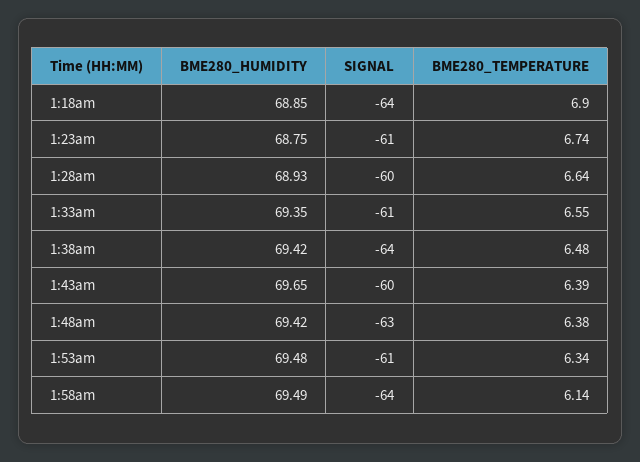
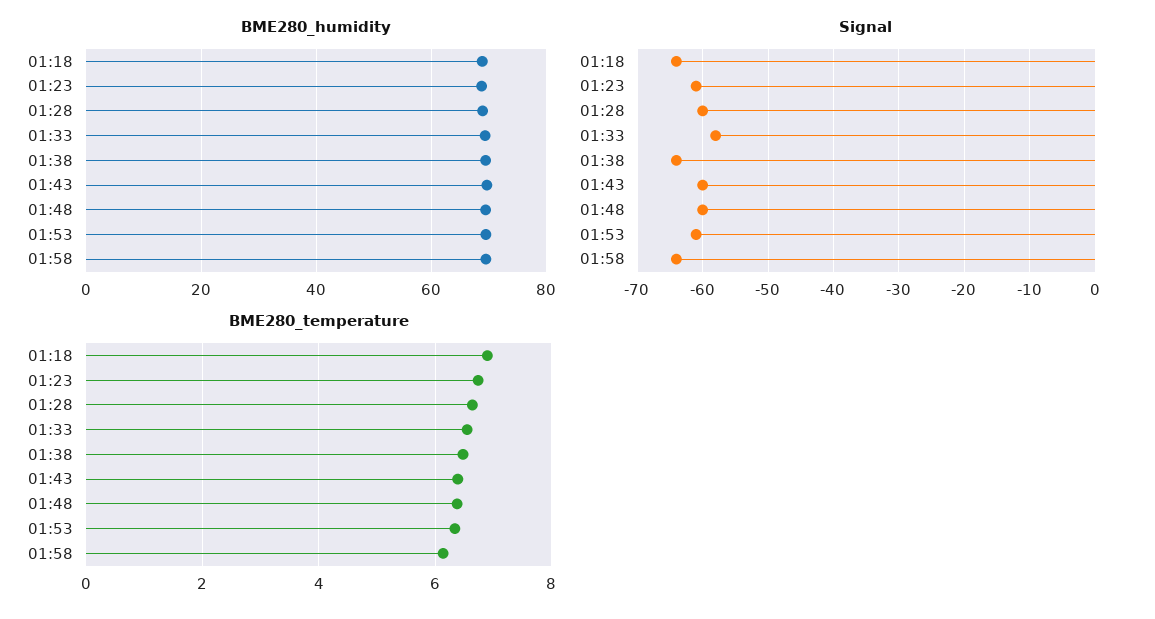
  {
    "BME280_HUMIDITY": {
      "1:18am": 68.85,
      "1:23am": 68.75,
      "1:28am": 68.93,
      "1:33am": 69.35,
      "1:38am": 69.42,
      "1:43am": 69.65,
      "1:48am": 69.42,
      "1:53am": 69.48,
      "1:58am": 69.49
    },
    "SIGNAL": {
      "1:18am": -64,
      "1:23am": -61,
      "1:28am": -60,
-     "1:33am": -61,
+     "1:33am": -58,
      "1:38am": -64,
      "1:43am": -60,
-     "1:48am": -63,
+     "1:48am": -60,
      "1:53am": -61,
      "1:58am": -64
    },
    "BME280_TEMPERATURE": {
      "1:18am": 6.9,
      "1:23am": 6.74,
      "1:28am": 6.64,
      "1:33am": 6.55,
      "1:38am": 6.48,
      "1:43am": 6.39,
      "1:48am": 6.38,
      "1:53am": 6.34,
      "1:58am": 6.14
    }
  }

